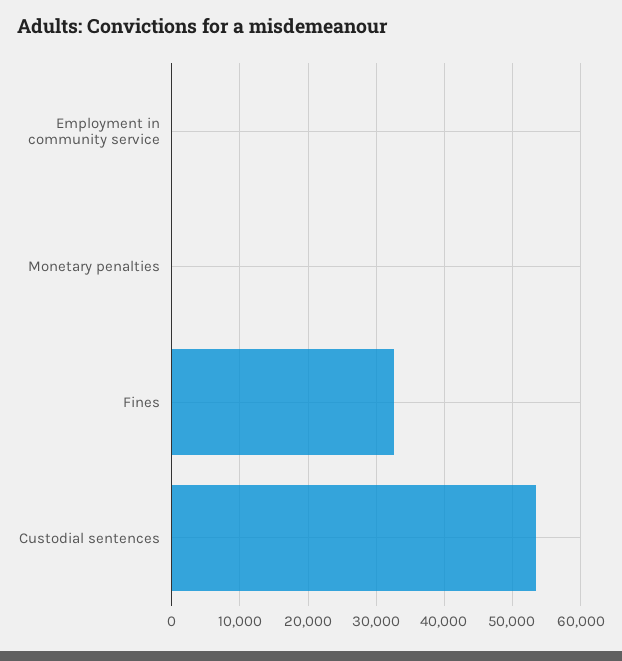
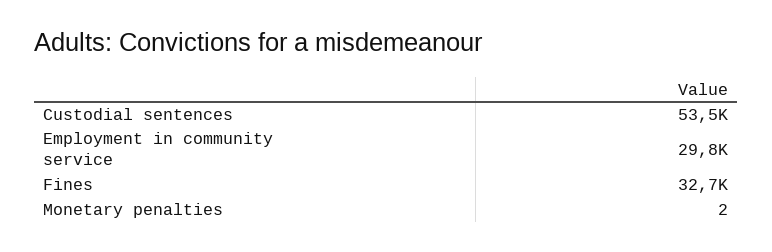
  {
-   "Employment in community service": 0,
+   "Employment in community service": 29800,
    "Monetary penalties": 2,
    "Fines": 32700,
    "Custodial sentences": 53500
  }

